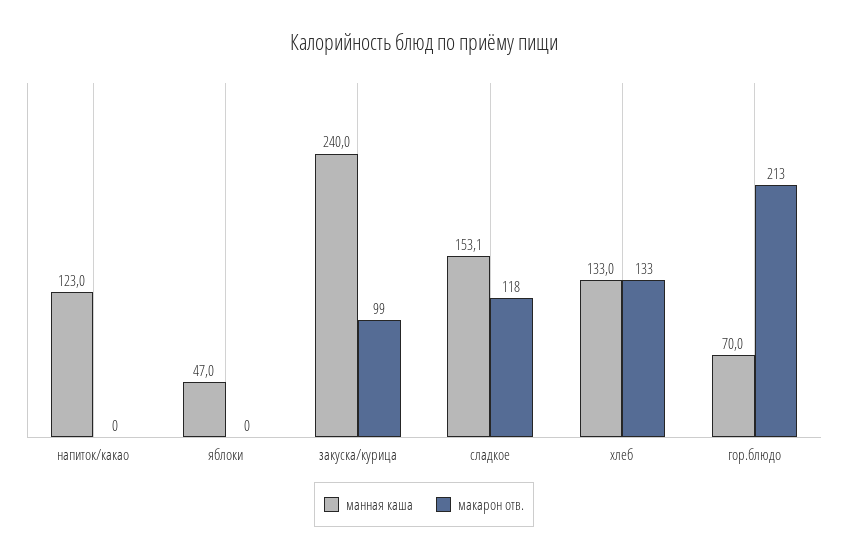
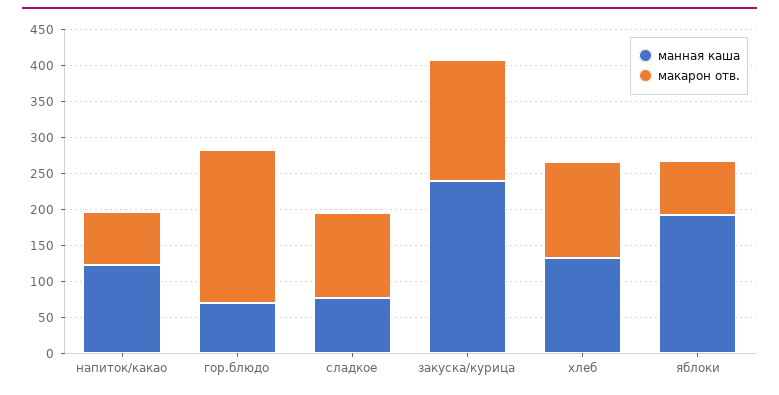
  {
    "манная каша": {
      "напиток/какао": 123,
-     "яблоки": 47,
+     "яблоки": 200,
      "закуска/курица": 240,
-     "сладкое": 153.1,
+     "сладкое": 75,
      "хлеб": 133,
      "гор.блюдо": 70
    },
    "макарон отв.": {
-     "напиток/какао": 0,
+     "напиток/какао": 75,
-     "яблоки": 0,
+     "яблоки": 75,
-     "закуска/курица": 99,
+     "закуска/курица": 175,
      "сладкое": 118,
      "хлеб": 133,
      "гор.блюдо": 213
    }
  }

